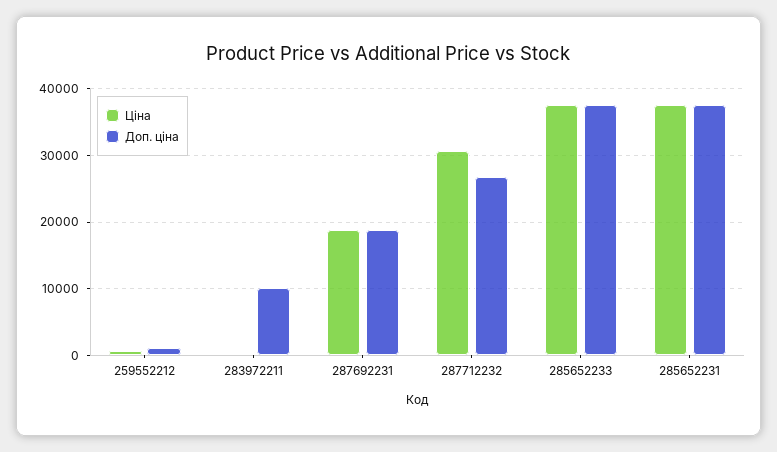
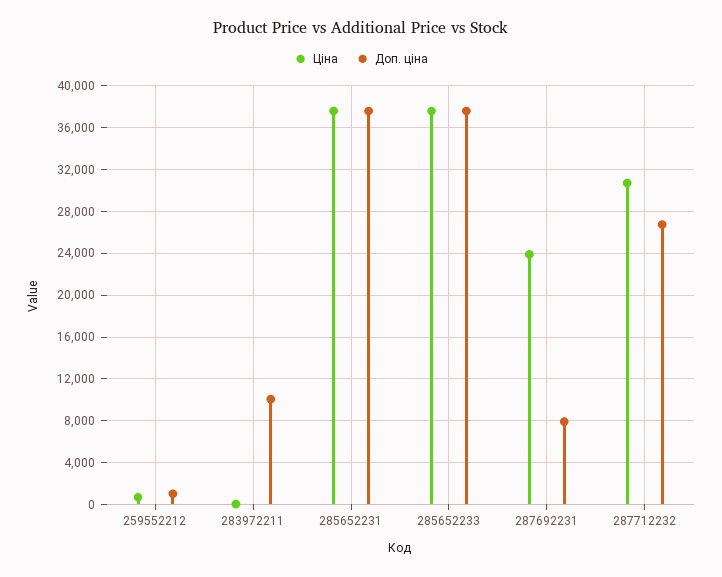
  {
    "Ціна": {
      "259552212": 1000,
      "283972211": 0,
-     "287692231": 19000,
+     "287692231": 24000,
      "287712232": 31000,
      "285652233": 38000,
      "285652231": 38000
    },
    "Доп. ціна": {
      "259552212": 1000,
      "283972211": 10000,
-     "287692231": 19000,
+     "287692231": 8000,
      "287712232": 27000,
      "285652233": 38000,
      "285652231": 38000
    }
  }

